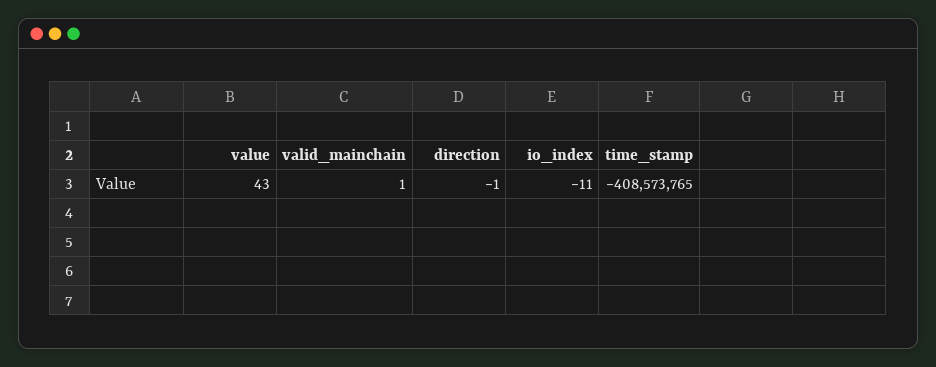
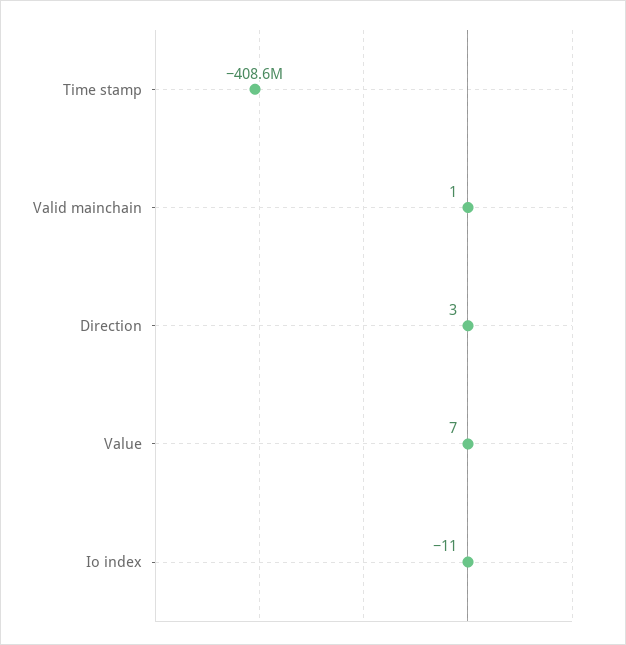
  {
-   "value": 43,
+   "value": 7,
    "valid_mainchain": 1,
-   "direction": -1,
+   "direction": 3,
    "io_index": -11,
    "time_stamp": -408573765
  }

